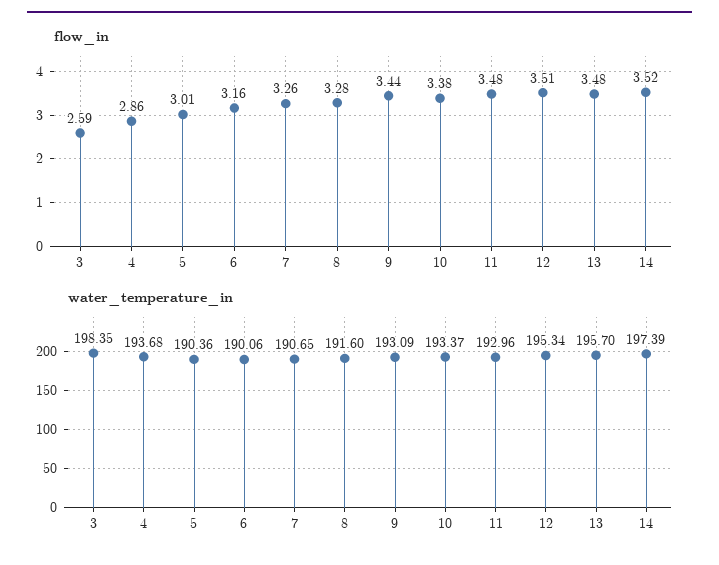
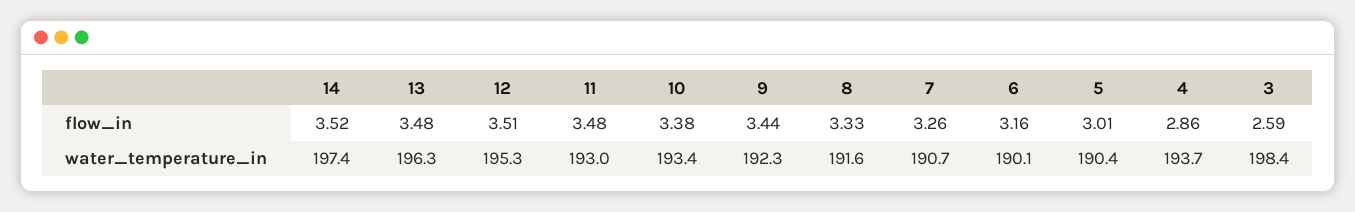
  {
    "flow_in": {
      "3": 2.59,
      "4": 2.86,
      "5": 3.01,
      "6": 3.16,
      "7": 3.26,
-     "8": 3.28,
+     "8": 3.33,
      "9": 3.44,
      "10": 3.38,
      "11": 3.48,
      "12": 3.51,
      "13": 3.48,
      "14": 3.52
    },
    "water_temperature_in": {
      "3": 198.35,
      "4": 193.68,
      "5": 190.36,
      "6": 190.06,
      "7": 190.65,
      "8": 191.6,
-     "9": 193.09,
+     "9": 192.3,
      "10": 193.37,
      "11": 192.96,
      "12": 195.34,
-     "13": 195.7,
+     "13": 196.3,
      "14": 197.39
    }
  }

